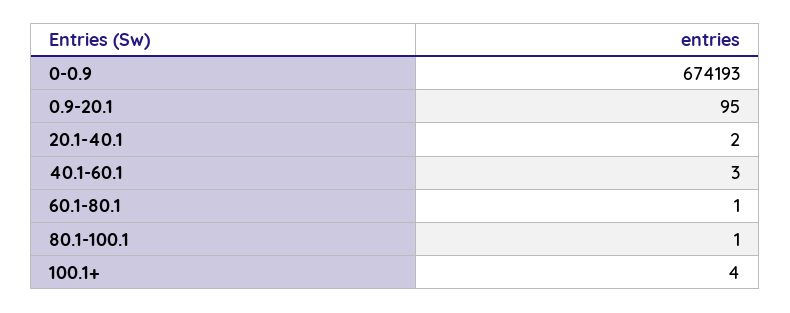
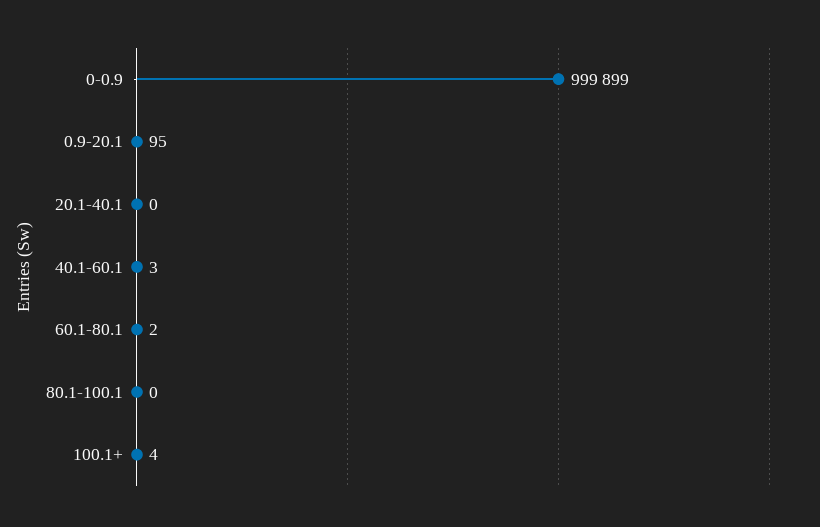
  {
-   "0-0.9": 674193,
+   "0-0.9": 999899,
    "0.9-20.1": 95,
-   "20.1-40.1": 2,
+   "20.1-40.1": 0,
    "40.1-60.1": 3,
-   "60.1-80.1": 1,
+   "60.1-80.1": 2,
-   "80.1-100.1": 1,
+   "80.1-100.1": 0,
    "100.1+": 4
  }

